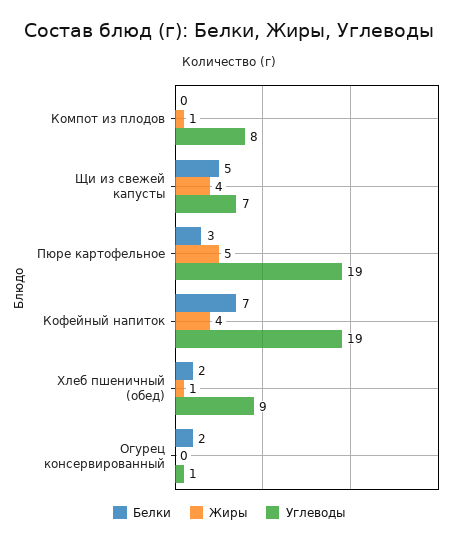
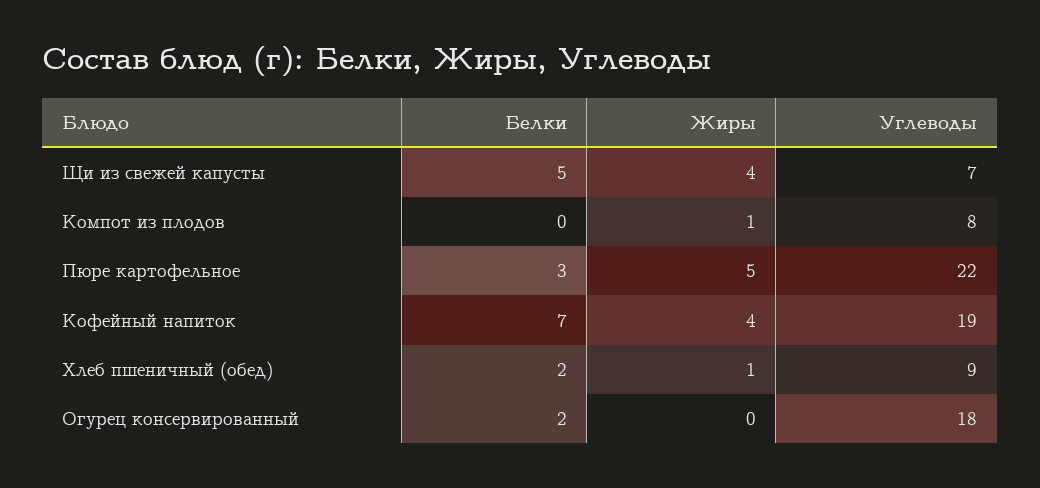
  {
    "Белки": {
      "Компот из плодов": 0,
      "Щи из свежей капусты": 5,
      "Пюре картофельное": 3,
      "Кофейный напиток": 7,
      "Хлеб пшеничный (обед)": 2,
      "Огурец консервированный": 2
    },
    "Жиры": {
      "Компот из плодов": 1,
      "Щи из свежей капусты": 4,
      "Пюре картофельное": 5,
      "Кофейный напиток": 4,
      "Хлеб пшеничный (обед)": 1,
      "Огурец консервированный": 0
    },
    "Углеводы": {
      "Компот из плодов": 8,
      "Щи из свежей капусты": 7,
-     "Пюре картофельное": 19,
+     "Пюре картофельное": 22,
      "Кофейный напиток": 19,
      "Хлеб пшеничный (обед)": 9,
-     "Огурец консервированный": 1
+     "Огурец консервированный": 18
    }
  }

